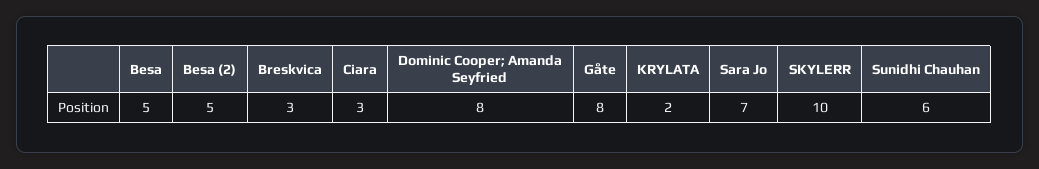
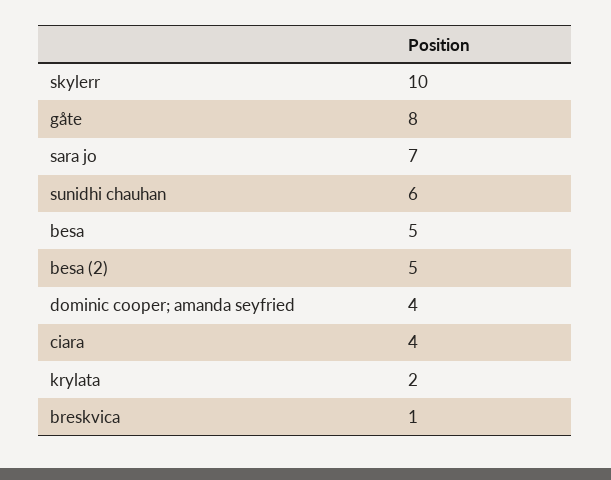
  {
    "Besa": 5,
    "Besa (2)": 5,
-   "Breskvica": 3,
+   "Breskvica": 1,
-   "Ciara": 3,
+   "Ciara": 4,
-   "Dominic Cooper; Amanda Seyfried": 8,
+   "Dominic Cooper; Amanda Seyfried": 4,
    "Gåte": 8,
    "KRYLATA": 2,
    "Sara Jo": 7,
    "SKYLERR": 10,
    "Sunidhi Chauhan": 6
  }

